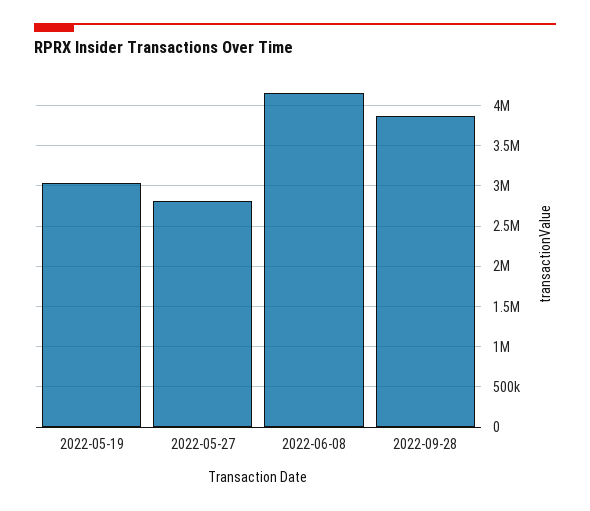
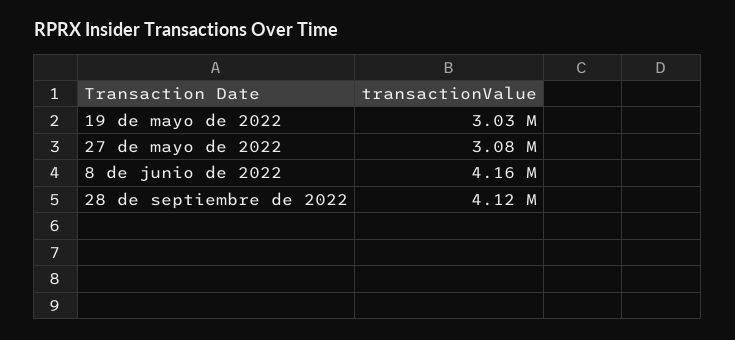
  {
    "2022-05-19": 3030000,
-   "2022-05-27": 2800000,
+   "2022-05-27": 3080000,
    "2022-06-08": 4160000,
-   "2022-09-28": 3900000
+   "2022-09-28": 4120000
  }

